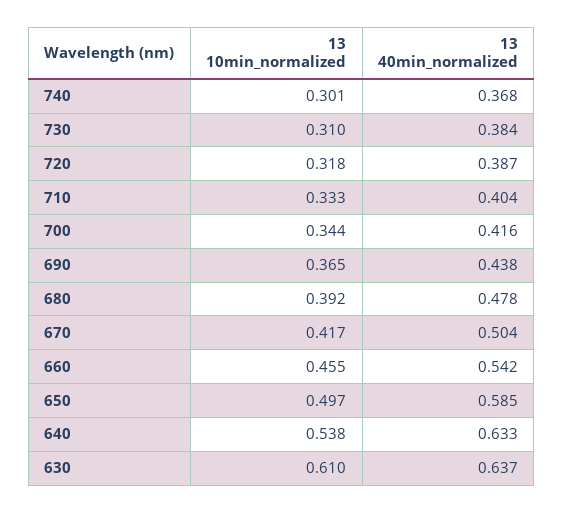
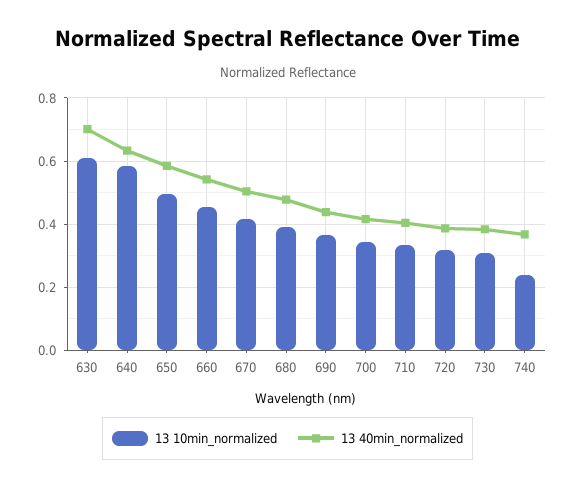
  {
    "13 10min_normalized": {
-     "740": 0.301,
+     "740": 0.24,
      "730": 0.31,
      "720": 0.318,
      "710": 0.333,
      "700": 0.344,
      "690": 0.365,
      "680": 0.392,
      "670": 0.417,
      "660": 0.455,
      "650": 0.497,
-     "640": 0.538,
+     "640": 0.58,
      "630": 0.61
    },
    "13 40min_normalized": {
      "740": 0.368,
      "730": 0.384,
      "720": 0.387,
      "710": 0.404,
      "700": 0.416,
      "690": 0.438,
      "680": 0.478,
      "670": 0.504,
      "660": 0.542,
      "650": 0.585,
      "640": 0.633,
-     "630": 0.637
+     "630": 0.7
    }
  }

